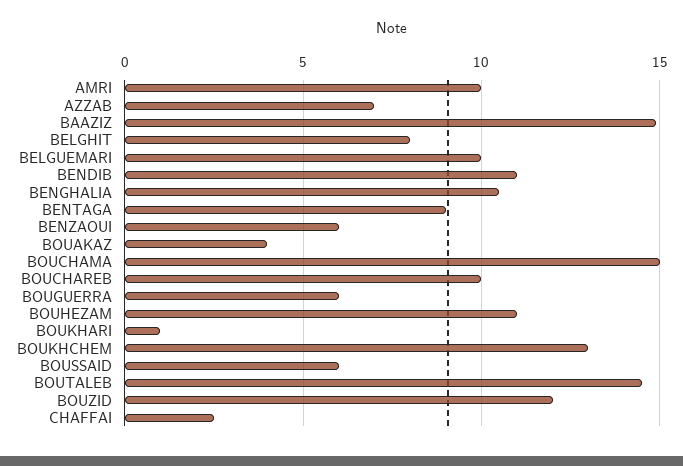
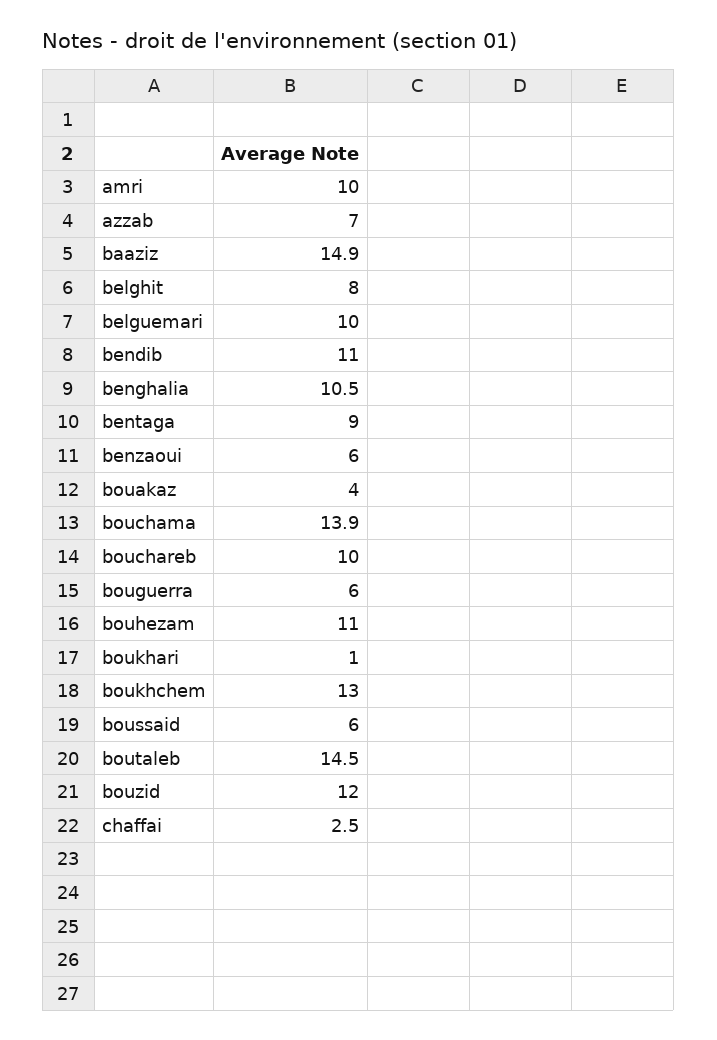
  {
    "AMRI": 10,
    "AZZAB": 7,
    "BAAZIZ": 14.9,
    "BELGHIT": 8,
    "BELGUEMARI": 10,
    "BENDIB": 11,
    "BENGHALIA": 10.5,
    "BENTAGA": 9,
    "BENZAOUI": 6,
    "BOUAKAZ": 4,
-   "BOUCHAMA": 15,
+   "BOUCHAMA": 13.9,
    "BOUCHAREB": 10,
    "BOUGUERRA": 6,
    "BOUHEZAM": 11,
    "BOUKHARI": 1,
    "BOUKHCHEM": 13,
    "BOUSSAID": 6,
    "BOUTALEB": 14.5,
    "BOUZID": 12,
    "CHAFFAI": 2.5
  }

